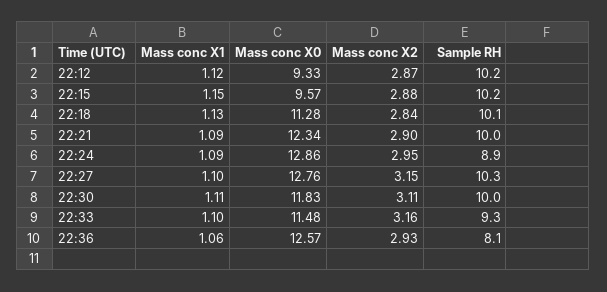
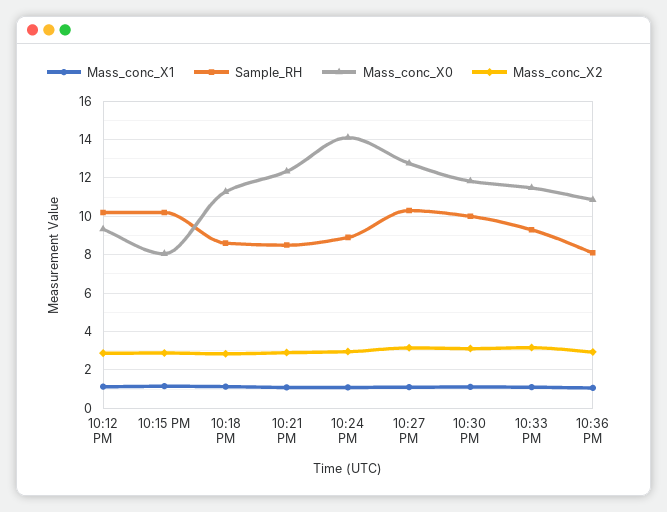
  {
    "Mass conc X1": {
      "22:12": 1.12,
      "22:15": 1.15,
      "22:18": 1.13,
      "22:21": 1.09,
      "22:24": 1.09,
      "22:27": 1.1,
      "22:30": 1.11,
      "22:33": 1.1,
      "22:36": 1.06
    },
    "Mass conc X0": {
      "22:12": 9.33,
-     "22:15": 9.57,
+     "22:15": 8,
      "22:18": 11.28,
      "22:21": 12.34,
-     "22:24": 12.86,
+     "22:24": 14,
      "22:27": 12.76,
      "22:30": 11.83,
      "22:33": 11.48,
-     "22:36": 12.57
+     "22:36": 11
    },
    "Mass conc X2": {
      "22:12": 2.87,
      "22:15": 2.88,
      "22:18": 2.84,
      "22:21": 2.9,
      "22:24": 2.95,
      "22:27": 3.15,
      "22:30": 3.11,
      "22:33": 3.16,
      "22:36": 2.93
    },
    "Sample RH": {
      "22:12": 10.2,
      "22:15": 10.2,
-     "22:18": 10.1,
+     "22:18": 8.5,
-     "22:21": 10,
+     "22:21": 8.5,
      "22:24": 8.9,
      "22:27": 10.3,
      "22:30": 10,
      "22:33": 9.3,
      "22:36": 8.1
    }
  }

